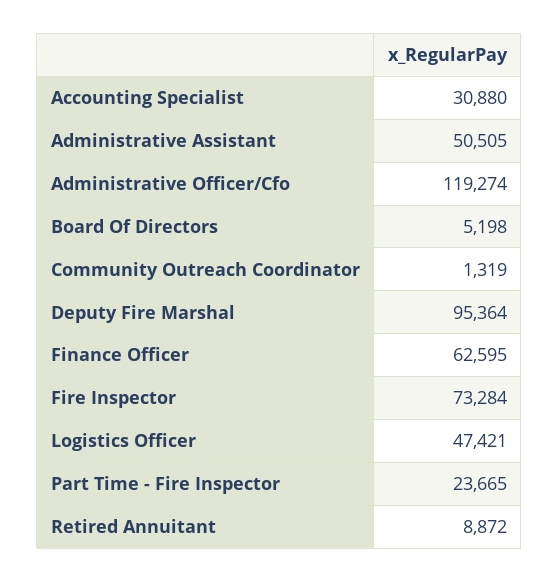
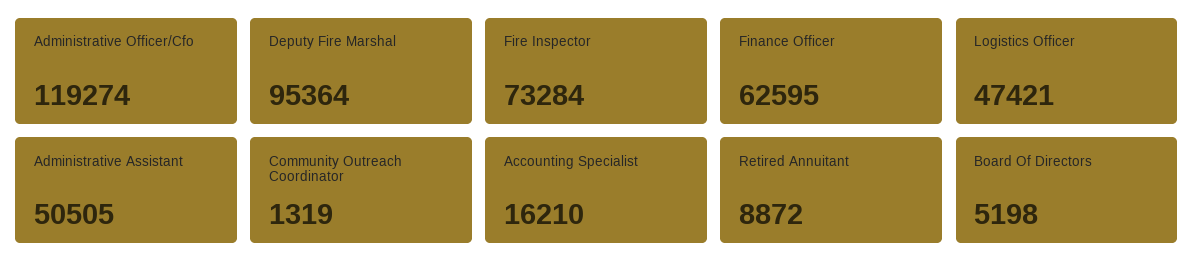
  {
-   "Accounting Specialist": 30880,
+   "Accounting Specialist": 16210,
    "Administrative Assistant": 50505,
    "Administrative Officer/Cfo": 119274,
    "Board Of Directors": 5198,
    "Community Outreach Coordinator": 1319,
    "Deputy Fire Marshal": 95364,
    "Finance Officer": 62595,
    "Fire Inspector": 73284,
    "Logistics Officer": 47421,
-   "Part Time - Fire Inspector": 23665,
    "Retired Annuitant": 8872
  }

